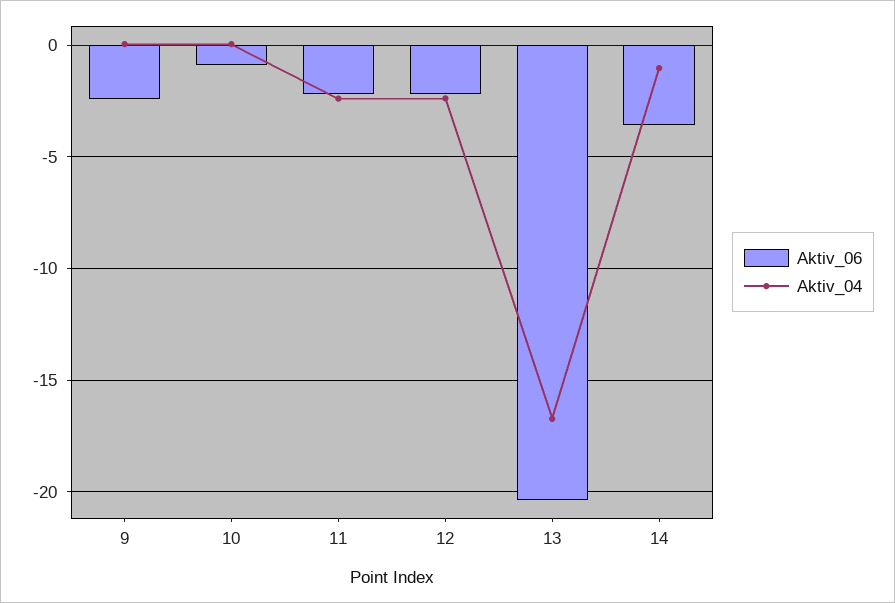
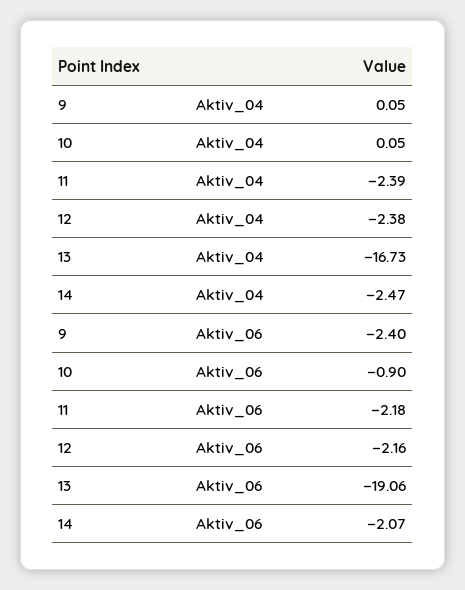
  {
    "Aktiv_06": {
      "9": -2.4,
      "10": -0.9,
      "11": -2.18,
      "12": -2.16,
-     "13": -20.5,
+     "13": -19.06,
-     "14": -3.5
+     "14": -2.07
    },
    "Aktiv_04": {
      "9": 0.05,
      "10": 0.05,
      "11": -2.39,
      "12": -2.38,
      "13": -16.73,
-     "14": -1
+     "14": -2.47
    }
  }

